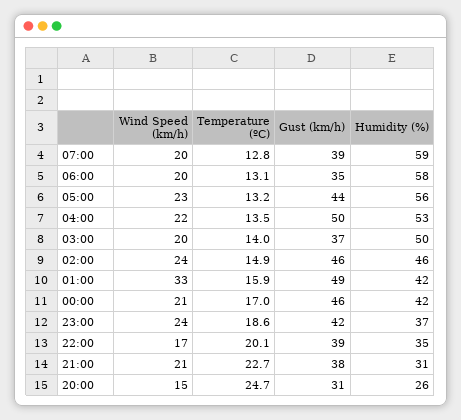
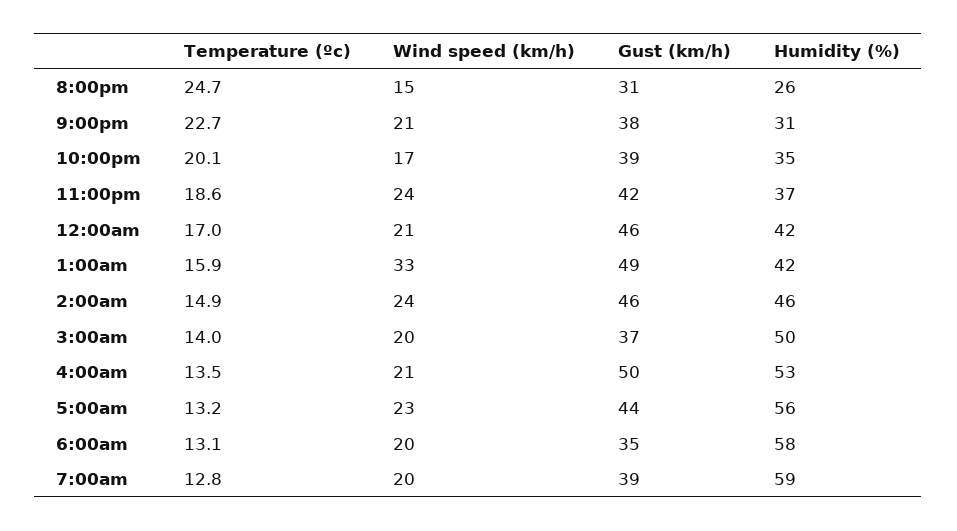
  {
    "Wind Speed (km/h)": {
      "07:00": 20,
      "06:00": 20,
      "05:00": 23,
-     "04:00": 22,
+     "04:00": 21,
      "03:00": 20,
      "02:00": 24,
      "01:00": 33,
      "00:00": 21,
      "23:00": 24,
      "22:00": 17,
      "21:00": 21,
      "20:00": 15
    },
    "Temperature (ºC)": {
      "07:00": 12.8,
      "06:00": 13.1,
      "05:00": 13.2,
      "04:00": 13.5,
      "03:00": 14,
      "02:00": 14.9,
      "01:00": 15.9,
      "00:00": 17,
      "23:00": 18.6,
      "22:00": 20.1,
      "21:00": 22.7,
      "20:00": 24.7
    },
    "Gust (km/h)": {
      "07:00": 39,
      "06:00": 35,
      "05:00": 44,
      "04:00": 50,
      "03:00": 37,
      "02:00": 46,
      "01:00": 49,
      "00:00": 46,
      "23:00": 42,
      "22:00": 39,
      "21:00": 38,
      "20:00": 31
    },
    "Humidity (%)": {
      "07:00": 59,
      "06:00": 58,
      "05:00": 56,
      "04:00": 53,
      "03:00": 50,
      "02:00": 46,
      "01:00": 42,
      "00:00": 42,
      "23:00": 37,
      "22:00": 35,
      "21:00": 31,
      "20:00": 26
    }
  }

